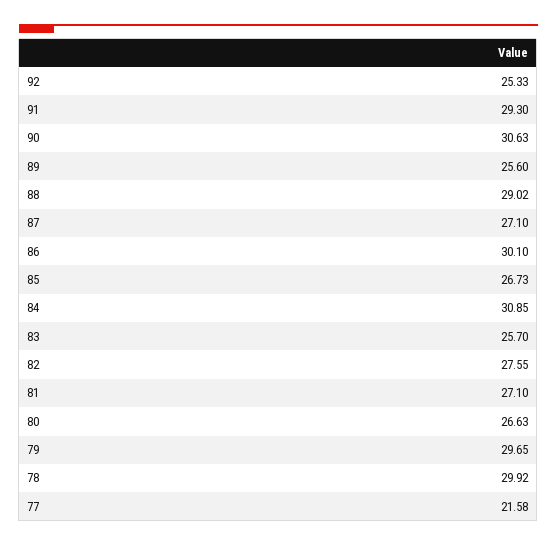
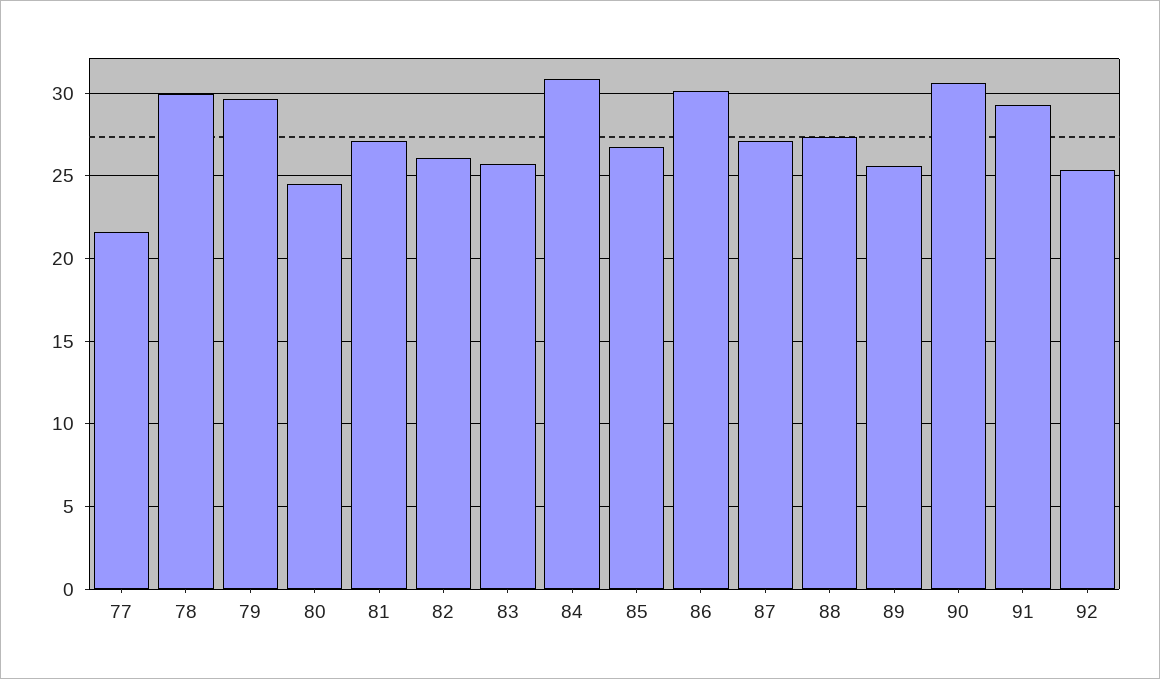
  {
    "92": 25.33,
    "91": 29.3,
    "90": 30.63,
    "89": 25.6,
-   "88": 29.02,
+   "88": 27.5,
    "87": 27.1,
    "86": 30.1,
    "85": 26.73,
    "84": 30.85,
    "83": 25.7,
-   "82": 27.55,
+   "82": 26,
    "81": 27.1,
-   "80": 26.63,
+   "80": 24.5,
    "79": 29.65,
    "78": 29.92,
    "77": 21.58
  }

